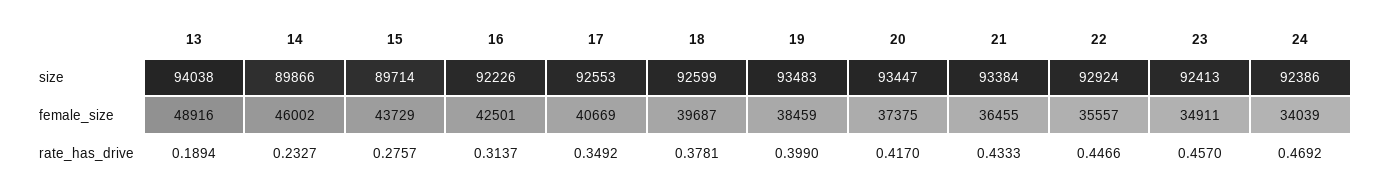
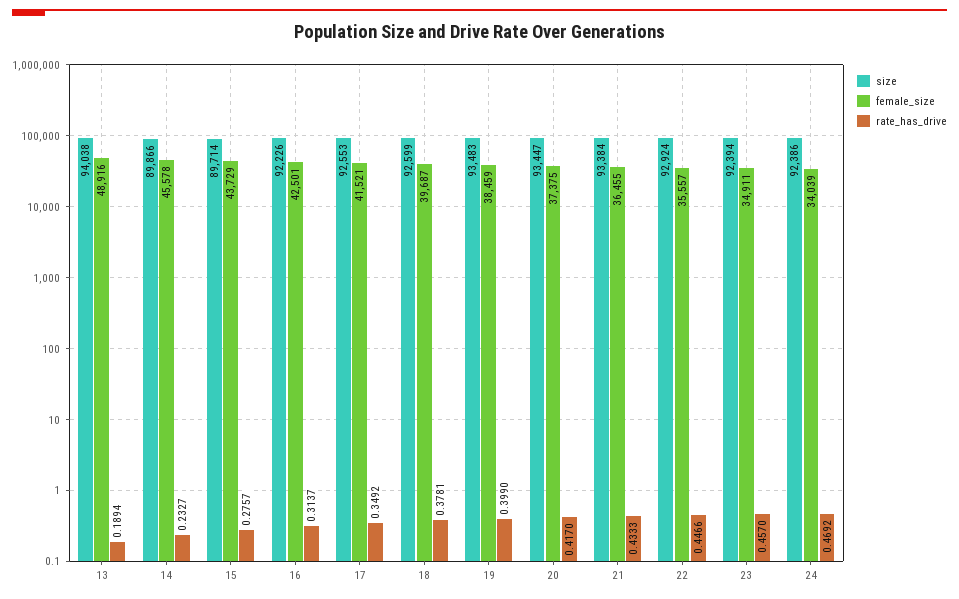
  {
    "size": {
      "13": 94038,
      "14": 89866,
      "15": 89714,
      "16": 92226,
      "17": 92553,
      "18": 92599,
      "19": 93483,
      "20": 93447,
      "21": 93384,
      "22": 92924,
-     "23": 92413,
+     "23": 92394,
      "24": 92386
    },
    "female_size": {
      "13": 48916,
-     "14": 46002,
+     "14": 45578,
      "15": 43729,
      "16": 42501,
-     "17": 40669,
+     "17": 41521,
      "18": 39687,
      "19": 38459,
      "20": 37375,
      "21": 36455,
      "22": 35557,
      "23": 34911,
      "24": 34039
    },
    "rate_has_drive": {
      "13": 0.1894,
      "14": 0.2327,
      "15": 0.2757,
      "16": 0.3137,
      "17": 0.3492,
      "18": 0.3781,
      "19": 0.399,
      "20": 0.417,
      "21": 0.4333,
      "22": 0.4466,
      "23": 0.457,
      "24": 0.4692
    }
  }

